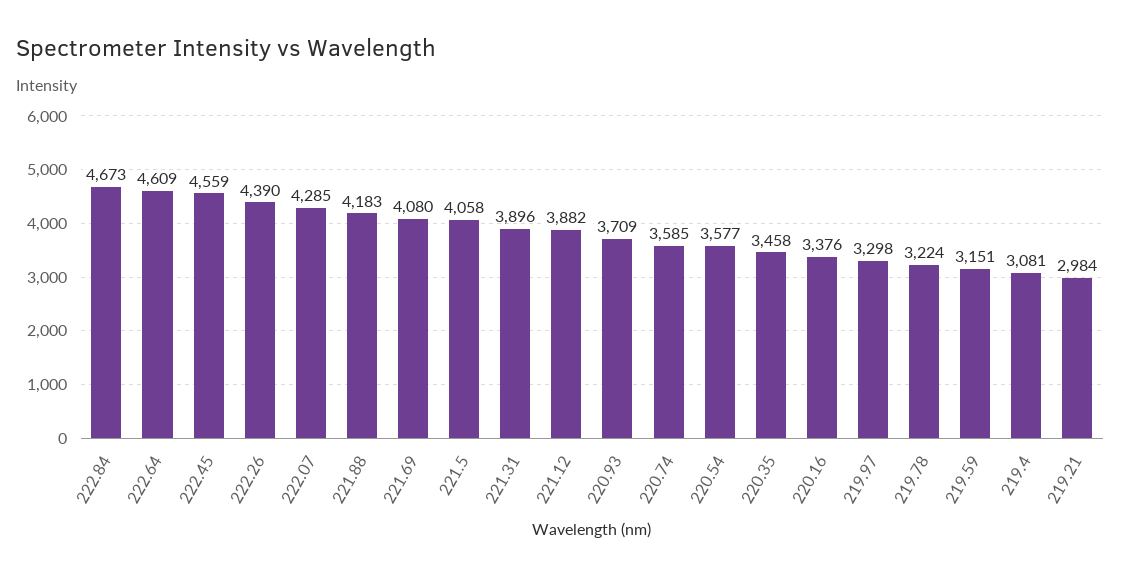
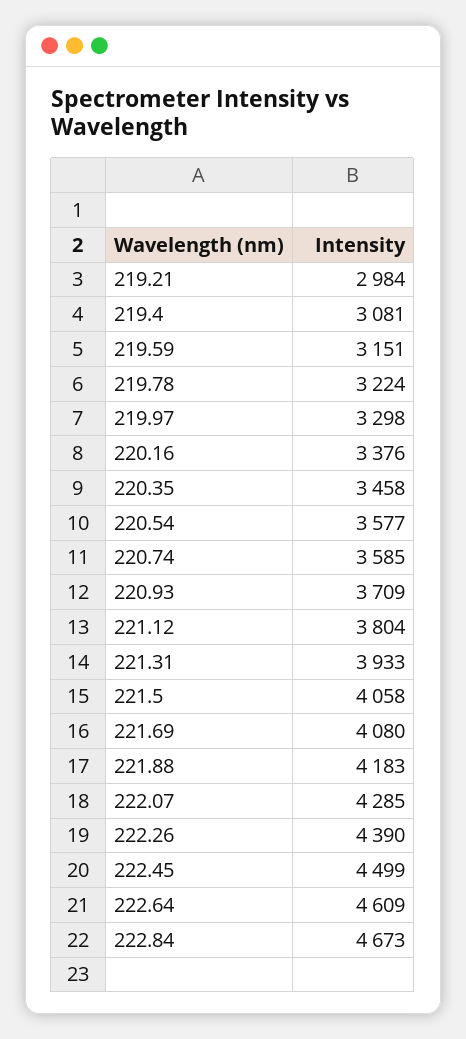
  {
    "222.84": 4673,
    "222.64": 4609,
-   "222.45": 4559,
+   "222.45": 4499,
    "222.26": 4390,
    "222.07": 4285,
    "221.88": 4183,
    "221.69": 4080,
    "221.5": 4058,
-   "221.31": 3896,
+   "221.31": 3933,
-   "221.12": 3882,
+   "221.12": 3804,
    "220.93": 3709,
    "220.74": 3585,
    "220.54": 3577,
    "220.35": 3458,
    "220.16": 3376,
    "219.97": 3298,
    "219.78": 3224,
    "219.59": 3151,
    "219.4": 3081,
    "219.21": 2984
  }

